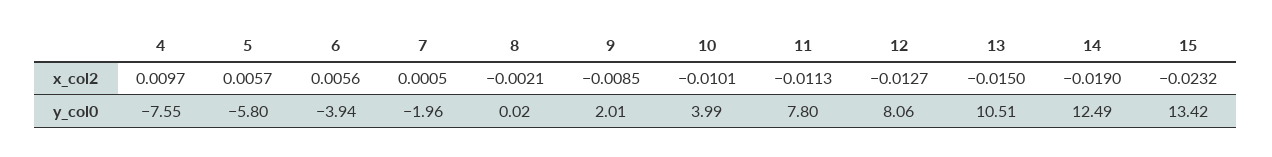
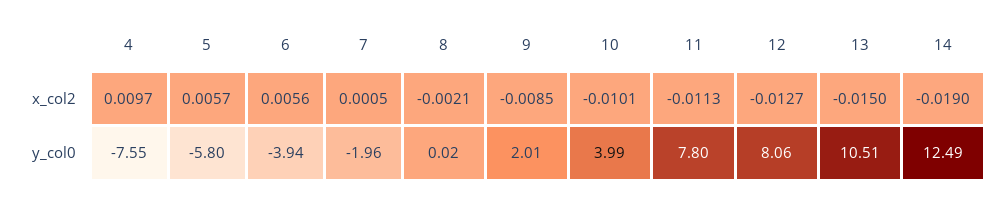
  {
    "4": {
      "x_col2": 0.0097,
      "y_col0": -7.55
    },
    "5": {
      "x_col2": 0.0057,
      "y_col0": -5.8
    },
    "6": {
      "x_col2": 0.0056,
      "y_col0": -3.94
    },
    "7": {
      "x_col2": 0.0005,
      "y_col0": -1.96
    },
    "8": {
      "x_col2": -0.0021,
      "y_col0": 0.02
    },
    "9": {
      "x_col2": -0.0085,
      "y_col0": 2.01
    },
    "10": {
      "x_col2": -0.0101,
      "y_col0": 3.99
    },
    "11": {
      "x_col2": -0.0113,
      "y_col0": 7.8
    },
    "12": {
      "x_col2": -0.0127,
      "y_col0": 8.06
    },
    "13": {
      "x_col2": -0.015,
      "y_col0": 10.51
    },
    "14": {
      "x_col2": -0.019,
      "y_col0": 12.49
-   },
+   }
-   "15": {
-     "x_col2": -0.0232,
-     "y_col0": 13.42
-   }
  }

